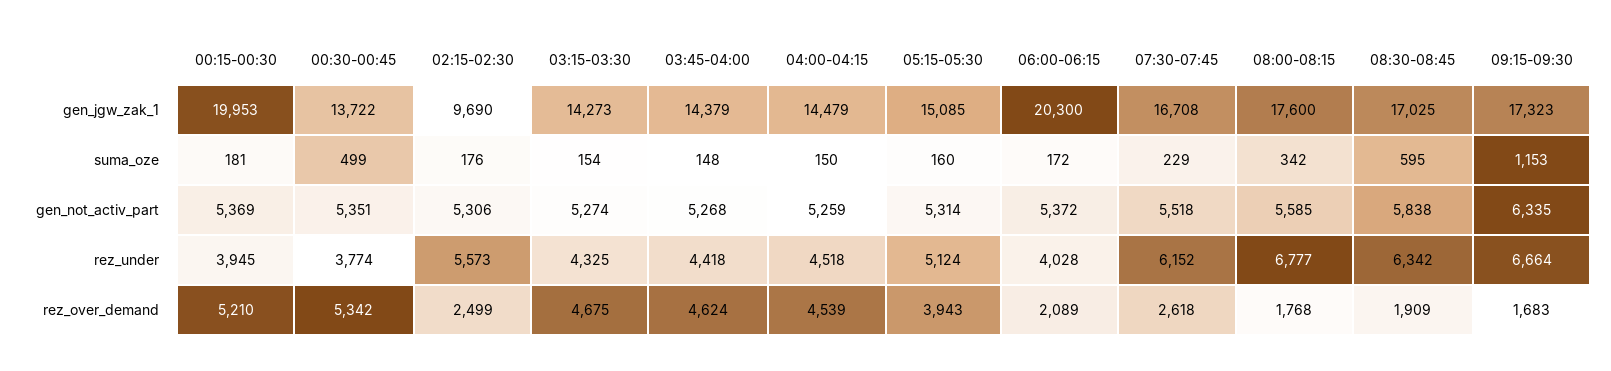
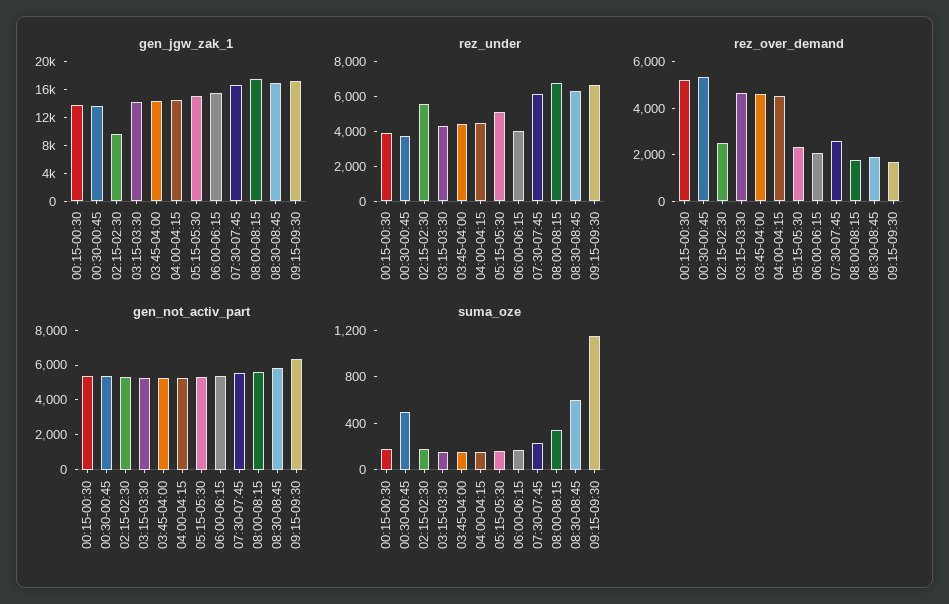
  {
    "gen_jgw_zak_1": {
-     "00:15-00:30": 19953,
+     "00:15-00:30": 14000,
      "00:30-00:45": 13722,
      "02:15-02:30": 9690,
      "03:15-03:30": 14273,
      "03:45-04:00": 14379,
      "04:00-04:15": 14479,
      "05:15-05:30": 15085,
-     "06:00-06:15": 20300,
+     "06:00-06:15": 16000,
      "07:30-07:45": 16708,
      "08:00-08:15": 17600,
      "08:30-08:45": 17025,
      "09:15-09:30": 17323
    },
    "suma_oze": {
      "00:15-00:30": 181,
      "00:30-00:45": 499,
      "02:15-02:30": 176,
      "03:15-03:30": 154,
      "03:45-04:00": 148,
      "04:00-04:15": 150,
      "05:15-05:30": 160,
      "06:00-06:15": 172,
      "07:30-07:45": 229,
      "08:00-08:15": 342,
      "08:30-08:45": 595,
      "09:15-09:30": 1153
    },
    "gen_not_activ_part": {
      "00:15-00:30": 5369,
      "00:30-00:45": 5351,
      "02:15-02:30": 5306,
      "03:15-03:30": 5274,
      "03:45-04:00": 5268,
      "04:00-04:15": 5259,
      "05:15-05:30": 5314,
      "06:00-06:15": 5372,
      "07:30-07:45": 5518,
      "08:00-08:15": 5585,
      "08:30-08:45": 5838,
      "09:15-09:30": 6335
    },
    "rez_under": {
      "00:15-00:30": 3945,
      "00:30-00:45": 3774,
      "02:15-02:30": 5573,
      "03:15-03:30": 4325,
      "03:45-04:00": 4418,
      "04:00-04:15": 4518,
      "05:15-05:30": 5124,
      "06:00-06:15": 4028,
      "07:30-07:45": 6152,
      "08:00-08:15": 6777,
      "08:30-08:45": 6342,
      "09:15-09:30": 6664
    },
    "rez_over_demand": {
      "00:15-00:30": 5210,
      "00:30-00:45": 5342,
      "02:15-02:30": 2499,
      "03:15-03:30": 4675,
      "03:45-04:00": 4624,
      "04:00-04:15": 4539,
-     "05:15-05:30": 3943,
+     "05:15-05:30": 2500,
      "06:00-06:15": 2089,
      "07:30-07:45": 2618,
      "08:00-08:15": 1768,
      "08:30-08:45": 1909,
      "09:15-09:30": 1683
    }
  }

